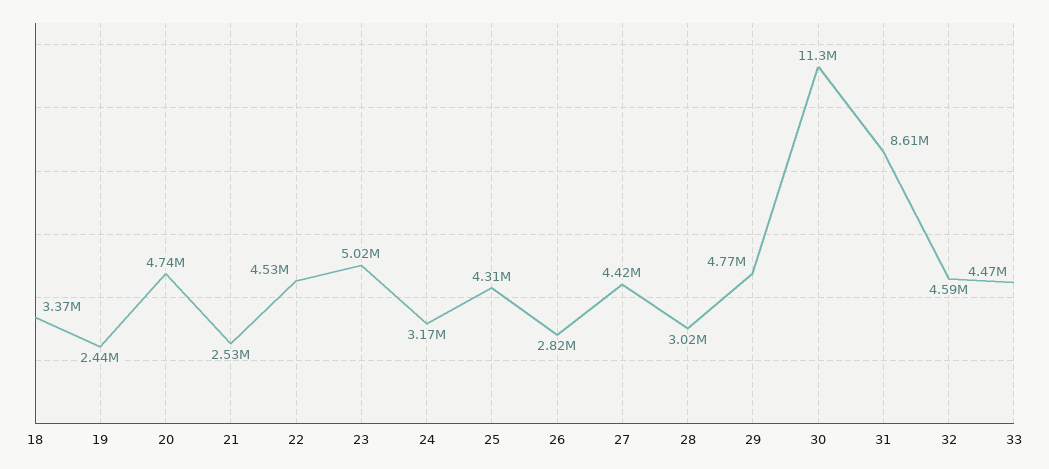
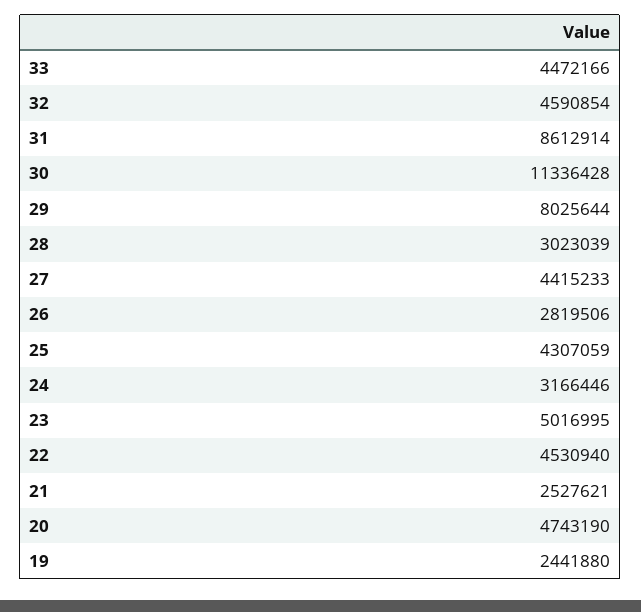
  {
-   "18": 3370000,
    "19": 2441880,
    "20": 4743190,
    "21": 2527621,
    "22": 4530940,
    "23": 5016995,
    "24": 3166446,
    "25": 4307059,
    "26": 2819506,
    "27": 4415233,
    "28": 3023039,
-   "29": 4770000,
+   "29": 8025644,
    "30": 11336428,
    "31": 8612914,
    "32": 4590854,
    "33": 4472166
  }

